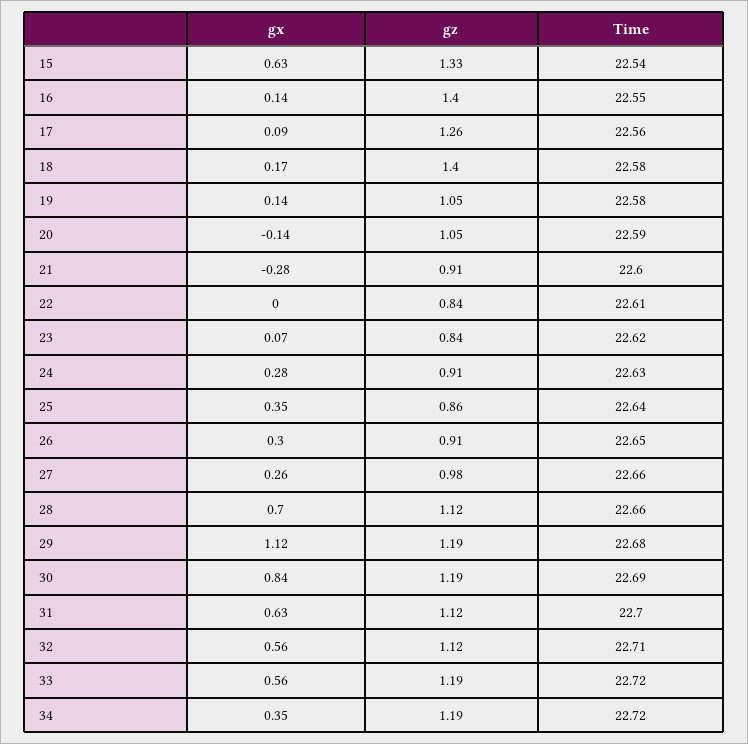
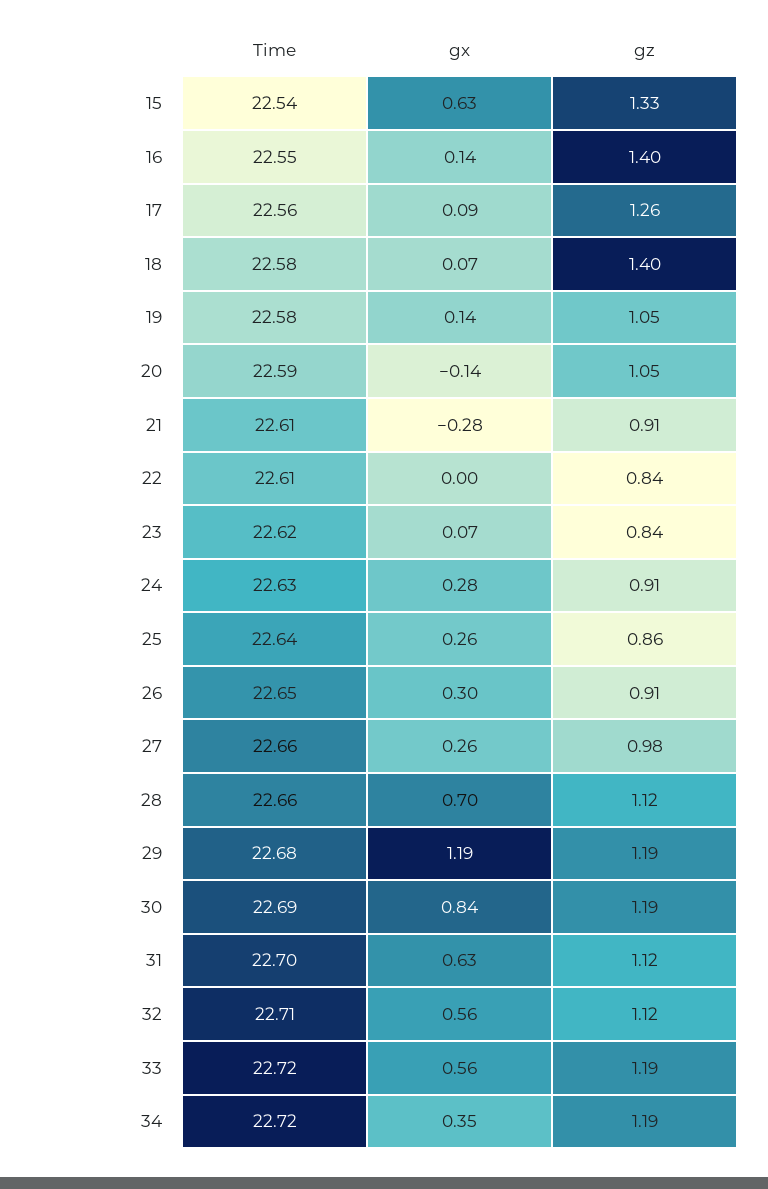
  {
    "gx": {
      "15": 0.63,
      "16": 0.14,
      "17": 0.09,
-     "18": 0.17,
+     "18": 0.07,
      "19": 0.14,
      "20": -0.14,
      "21": -0.28,
      "22": 0,
      "23": 0.07,
      "24": 0.28,
-     "25": 0.35,
+     "25": 0.26,
      "26": 0.3,
      "27": 0.26,
      "28": 0.7,
-     "29": 1.12,
+     "29": 1.19,
      "30": 0.84,
      "31": 0.63,
      "32": 0.56,
      "33": 0.56,
      "34": 0.35
    },
    "gz": {
      "15": 1.33,
      "16": 1.4,
      "17": 1.26,
      "18": 1.4,
      "19": 1.05,
      "20": 1.05,
      "21": 0.91,
      "22": 0.84,
      "23": 0.84,
      "24": 0.91,
      "25": 0.86,
      "26": 0.91,
      "27": 0.98,
      "28": 1.12,
      "29": 1.19,
      "30": 1.19,
      "31": 1.12,
      "32": 1.12,
      "33": 1.19,
      "34": 1.19
    },
    "Time": {
      "15": 22.54,
      "16": 22.55,
      "17": 22.56,
      "18": 22.58,
      "19": 22.58,
      "20": 22.59,
-     "21": 22.6,
+     "21": 22.61,
      "22": 22.61,
      "23": 22.62,
      "24": 22.63,
      "25": 22.64,
      "26": 22.65,
      "27": 22.66,
      "28": 22.66,
      "29": 22.68,
      "30": 22.69,
      "31": 22.7,
      "32": 22.71,
      "33": 22.72,
      "34": 22.72
    }
  }

